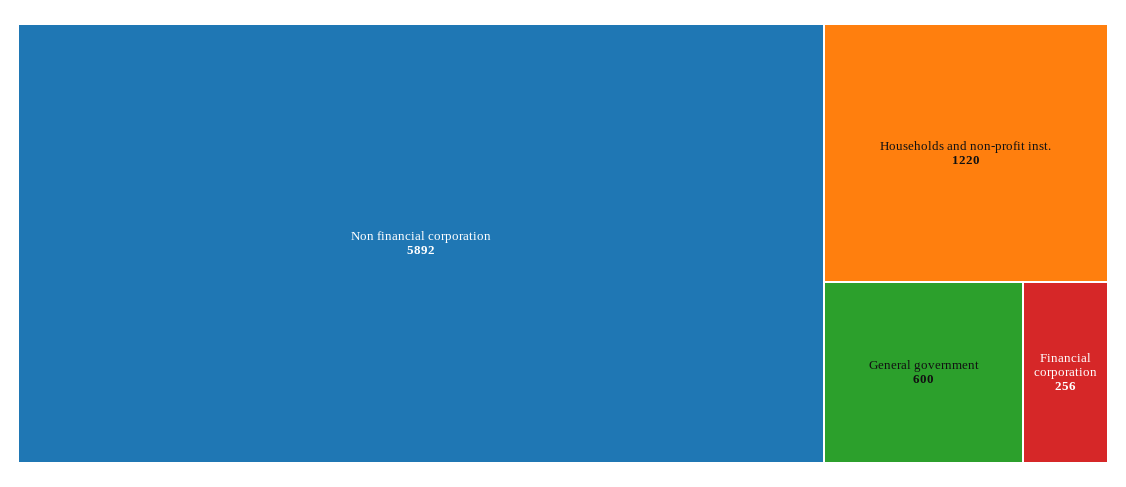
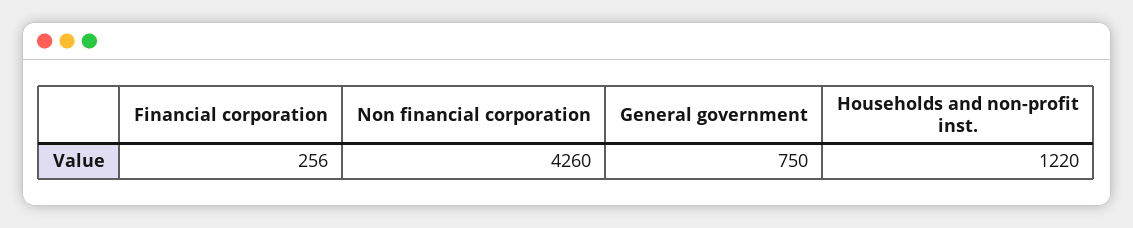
  {
-   "Non financial corporation": 5892,
+   "Non financial corporation": 4260,
    "Households and non-profit inst.": 1220,
-   "General government": 600,
+   "General government": 750,
    "Financial corporation": 256
  }

